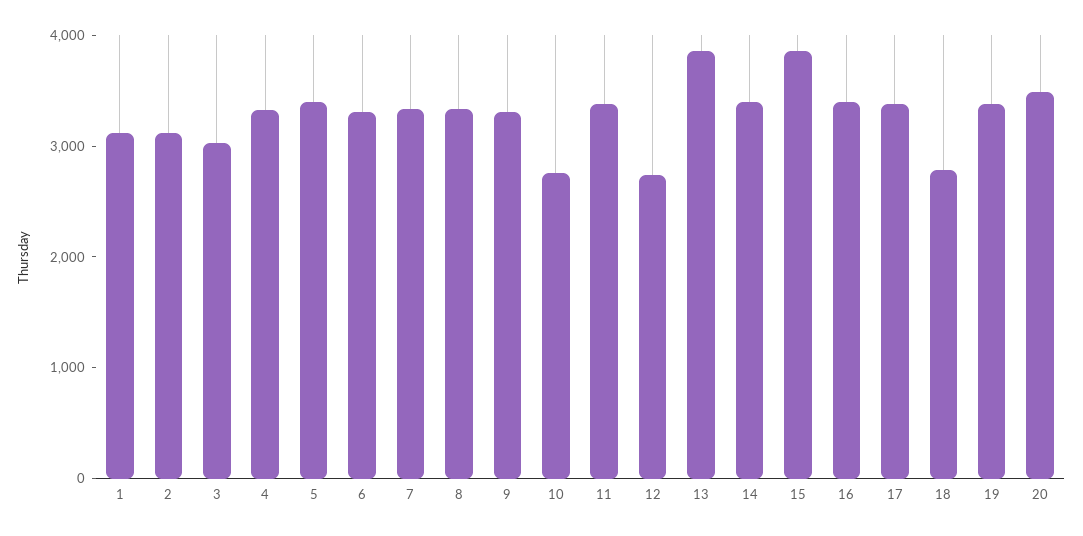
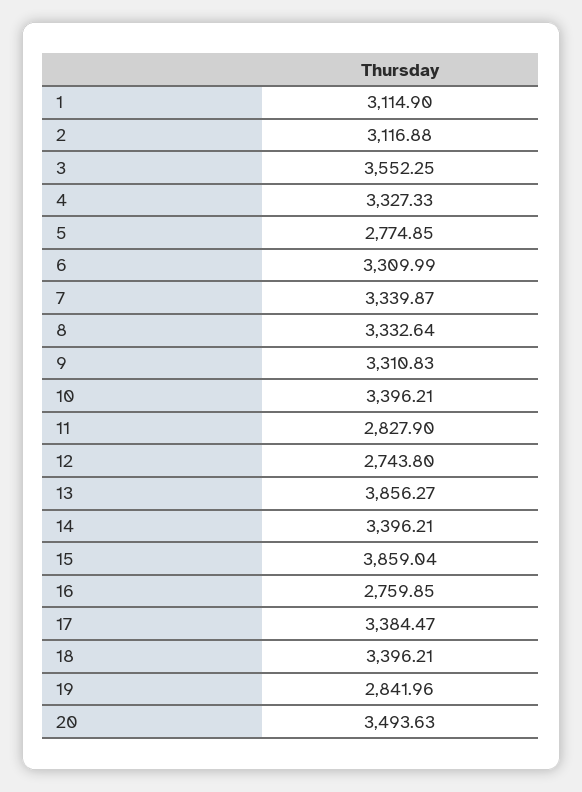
  {
    "1": 3114.9,
    "2": 3116.88,
-   "3": 3000,
+   "3": 3552.25,
    "4": 3327.33,
-   "5": 3400,
+   "5": 2774.85,
    "6": 3309.99,
    "7": 3339.87,
    "8": 3332.64,
    "9": 3310.83,
-   "10": 2800,
+   "10": 3396.21,
-   "11": 3400,
+   "11": 2827.9,
    "12": 2743.8,
    "13": 3856.27,
    "14": 3396.21,
    "15": 3859.04,
-   "16": 3400,
+   "16": 2759.85,
    "17": 3384.47,
-   "18": 2800,
+   "18": 3396.21,
-   "19": 3400,
+   "19": 2841.96,
    "20": 3493.63
  }

